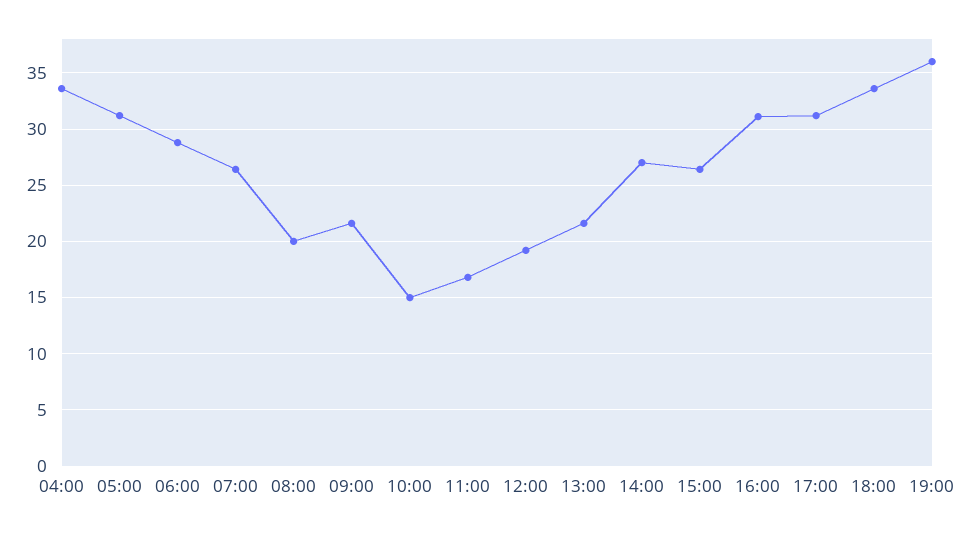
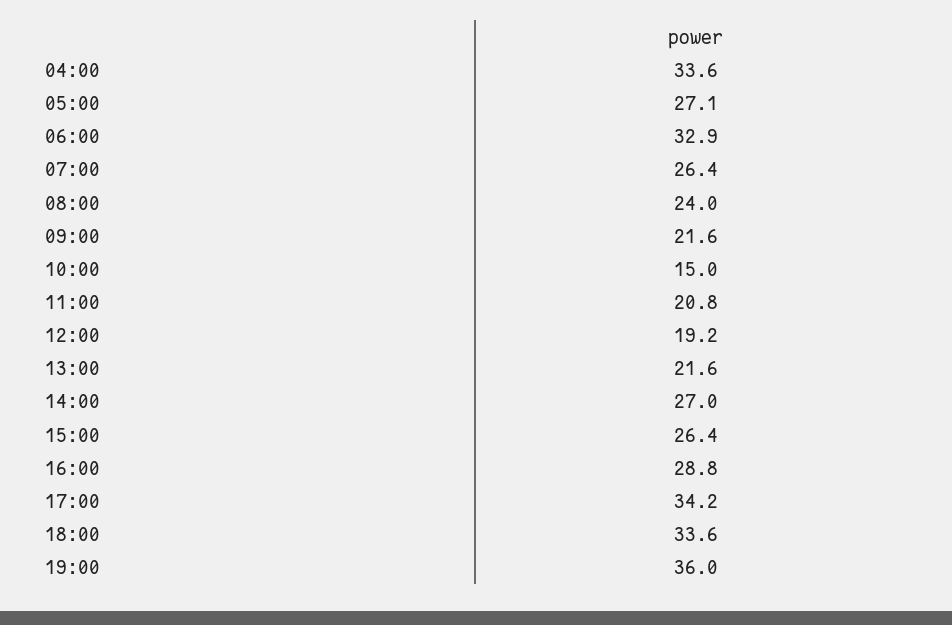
  {
    "04:00": 33.6,
-   "05:00": 31,
+   "05:00": 27.1,
-   "06:00": 29,
+   "06:00": 32.9,
    "07:00": 26.4,
-   "08:00": 20,
+   "08:00": 24,
    "09:00": 21.6,
    "10:00": 15,
-   "11:00": 17,
+   "11:00": 20.8,
    "12:00": 19.2,
    "13:00": 21.6,
    "14:00": 27,
    "15:00": 26.4,
-   "16:00": 31,
+   "16:00": 28.8,
-   "17:00": 31,
+   "17:00": 34.2,
    "18:00": 33.6,
    "19:00": 36
  }

